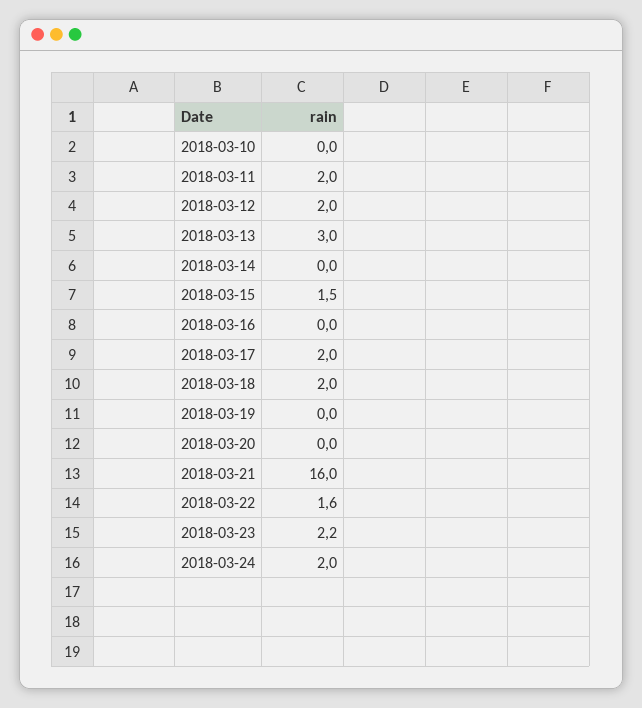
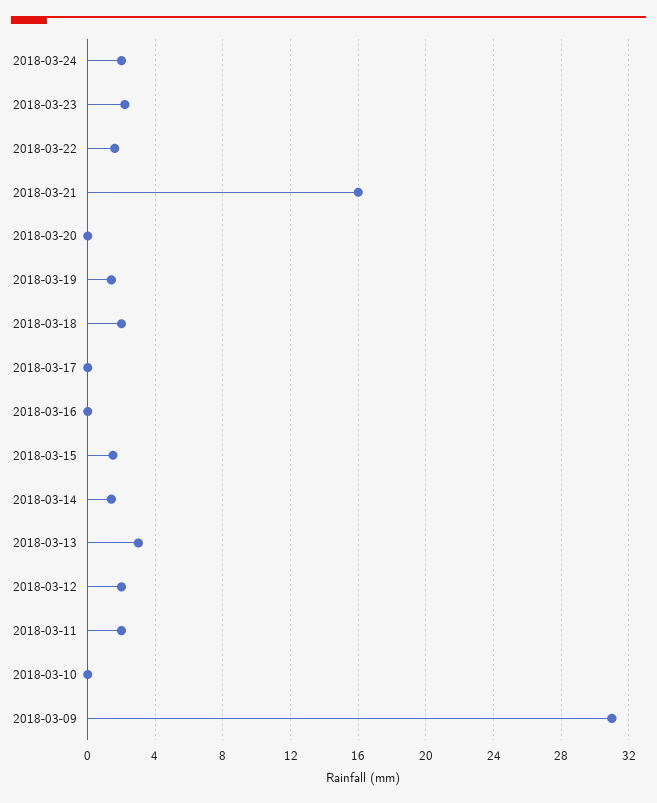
  {
    "2018-03-10": 0,
    "2018-03-11": 2,
    "2018-03-12": 2,
    "2018-03-13": 3,
-   "2018-03-14": 0,
+   "2018-03-14": 1.5,
    "2018-03-15": 1.5,
    "2018-03-16": 0,
-   "2018-03-17": 2,
+   "2018-03-17": 0,
    "2018-03-18": 2,
-   "2018-03-19": 0,
+   "2018-03-19": 1.5,
    "2018-03-20": 0,
    "2018-03-21": 16,
    "2018-03-22": 1.6,
    "2018-03-23": 2.2,
-   "2018-03-24": 2
+   "2018-03-24": 2,
+   "2018-03-09": 31
  }

